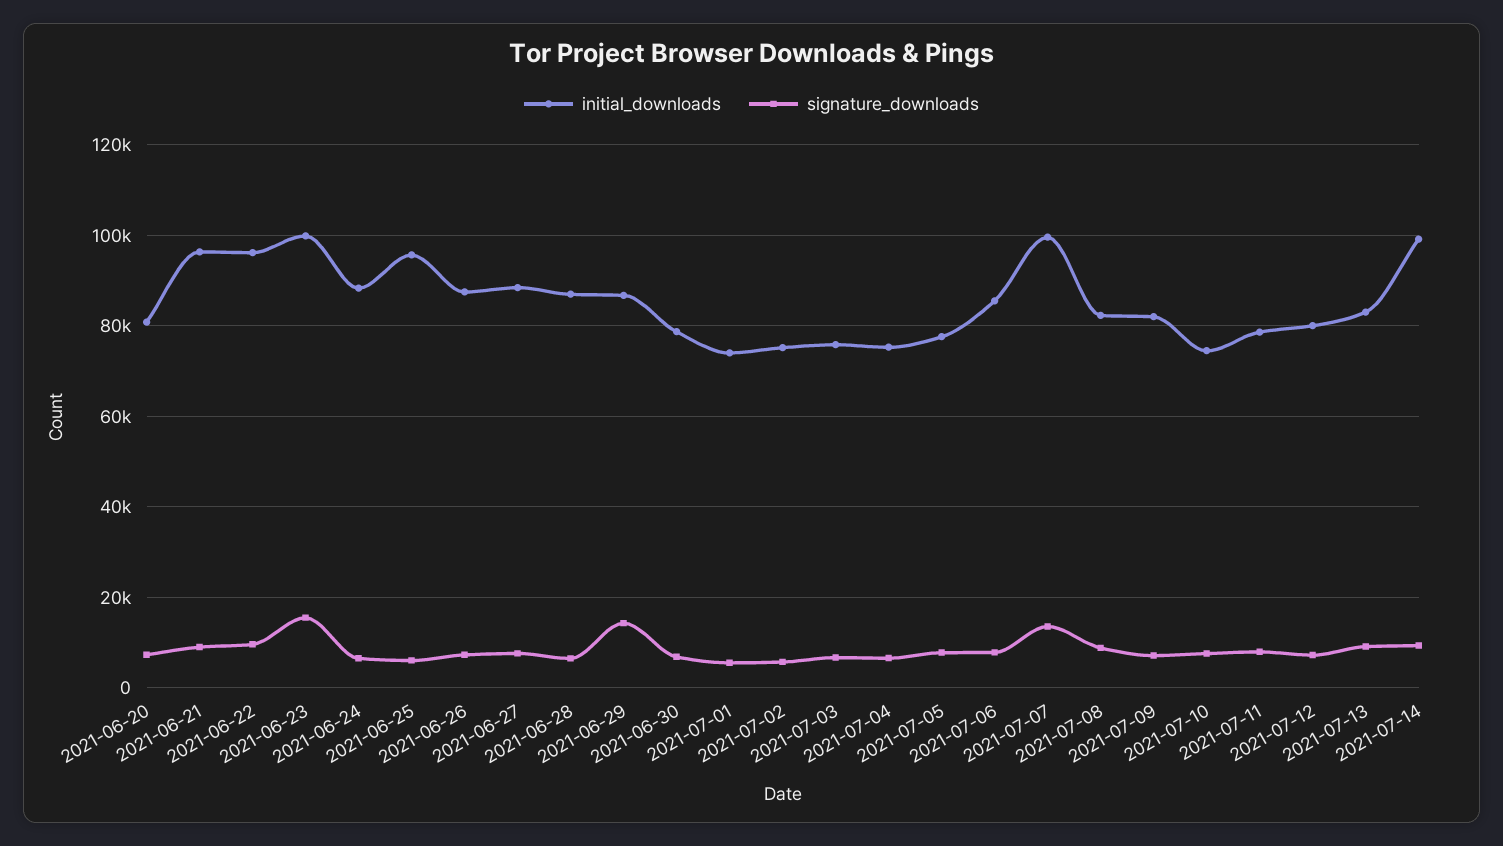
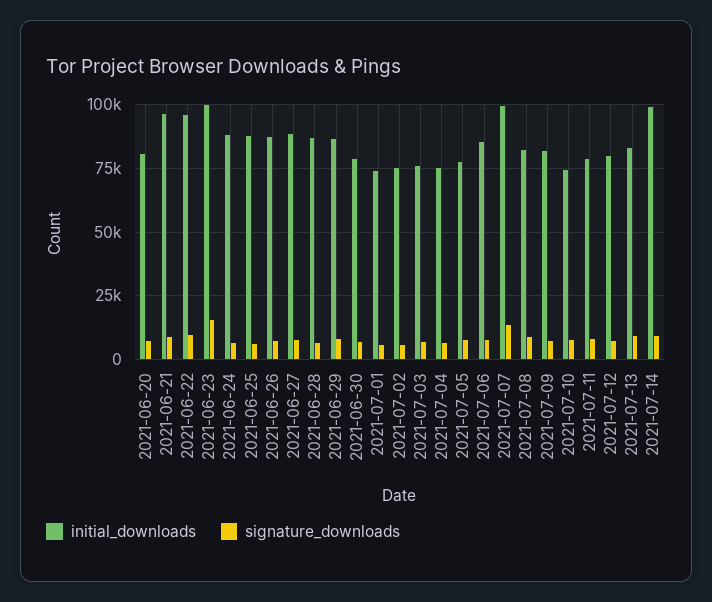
  {
    "initial_downloads": {
      "2021-06-20": 80000,
      "2021-06-21": 96000,
      "2021-06-22": 96000,
      "2021-06-23": 100000,
      "2021-06-24": 88000,
-     "2021-06-25": 96000,
+     "2021-06-25": 87500,
      "2021-06-26": 88000,
      "2021-06-27": 88000,
      "2021-06-28": 86000,
      "2021-06-29": 86000,
      "2021-06-30": 78000,
      "2021-07-01": 74000,
      "2021-07-02": 76000,
      "2021-07-03": 76000,
      "2021-07-04": 76000,
      "2021-07-05": 78000,
      "2021-07-06": 86000,
      "2021-07-07": 100000,
      "2021-07-08": 82000,
      "2021-07-09": 82000,
      "2021-07-10": 74000,
      "2021-07-11": 78000,
      "2021-07-12": 80000,
      "2021-07-13": 84000,
      "2021-07-14": 100000
    },
    "signature_downloads": {
      "2021-06-20": 8000,
      "2021-06-21": 8000,
      "2021-06-22": 10000,
      "2021-06-23": 16000,
      "2021-06-24": 6000,
      "2021-06-25": 6000,
      "2021-06-26": 8000,
      "2021-06-27": 8000,
      "2021-06-28": 6000,
-     "2021-06-29": 14000,
+     "2021-06-29": 7500,
      "2021-06-30": 6000,
      "2021-07-01": 6000,
      "2021-07-02": 6000,
      "2021-07-03": 6000,
      "2021-07-04": 6000,
      "2021-07-05": 8000,
      "2021-07-06": 8000,
      "2021-07-07": 14000,
      "2021-07-08": 8000,
      "2021-07-09": 8000,
      "2021-07-10": 8000,
      "2021-07-11": 8000,
      "2021-07-12": 8000,
      "2021-07-13": 10000,
      "2021-07-14": 10000
    }
  }

